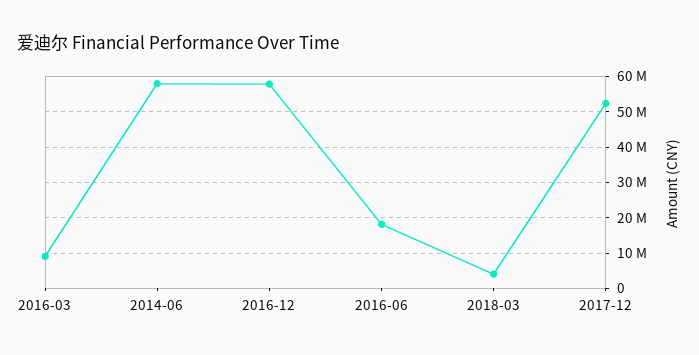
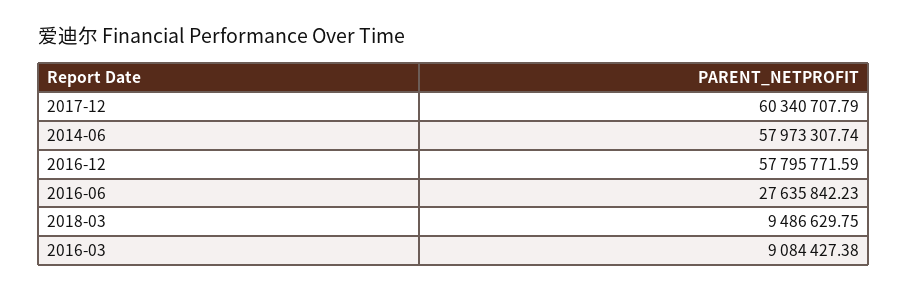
  {
    "2016-03": 9084427.38,
    "2014-06": 57973307.74,
    "2016-12": 57795771.59,
-   "2016-06": 18000000,
+   "2016-06": 27635842.23,
-   "2018-03": 4000000,
+   "2018-03": 9486629.75,
-   "2017-12": 52000000
+   "2017-12": 60340707.79
  }

